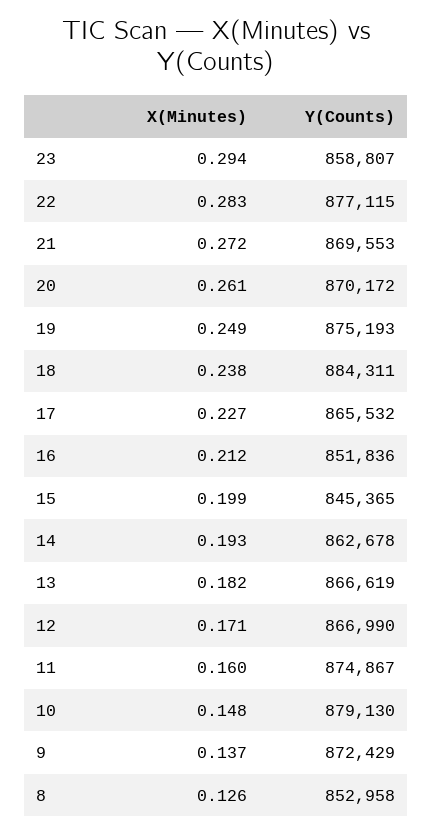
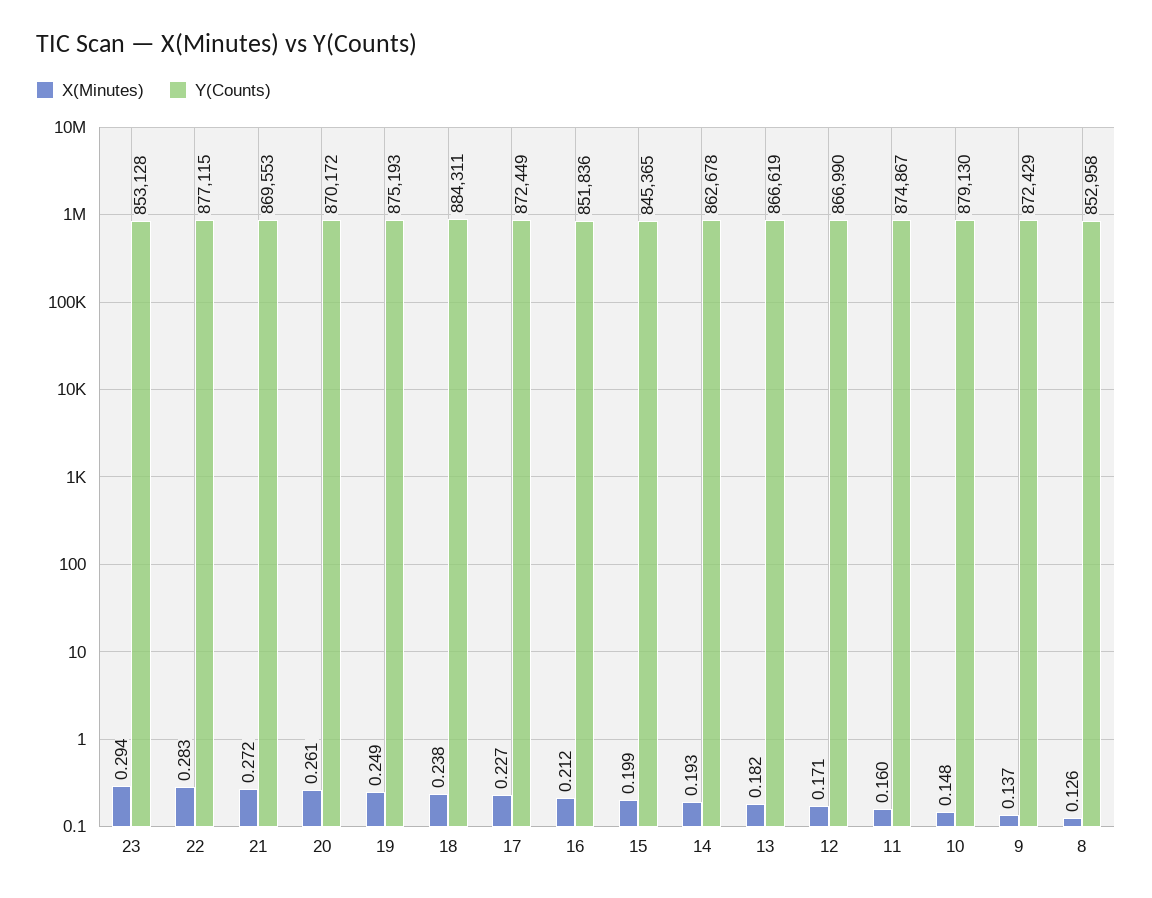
  {
    "X(Minutes)": {
      "23": 0.294,
      "22": 0.283,
      "21": 0.272,
      "20": 0.261,
      "19": 0.249,
      "18": 0.238,
      "17": 0.227,
      "16": 0.212,
      "15": 0.199,
      "14": 0.193,
      "13": 0.182,
      "12": 0.171,
      "11": 0.16,
      "10": 0.148,
      "9": 0.137,
      "8": 0.126
    },
    "Y(Counts)": {
-     "23": 858807,
+     "23": 853128,
      "22": 877115,
      "21": 869553,
      "20": 870172,
      "19": 875193,
      "18": 884311,
-     "17": 865532,
+     "17": 872449,
      "16": 851836,
      "15": 845365,
      "14": 862678,
      "13": 866619,
      "12": 866990,
      "11": 874867,
      "10": 879130,
      "9": 872429,
      "8": 852958
    }
  }

